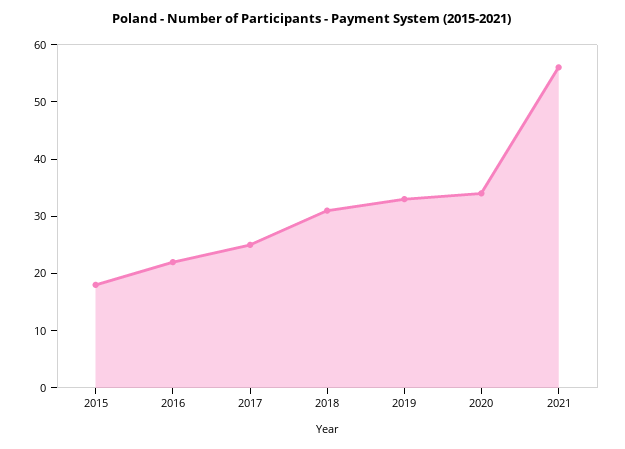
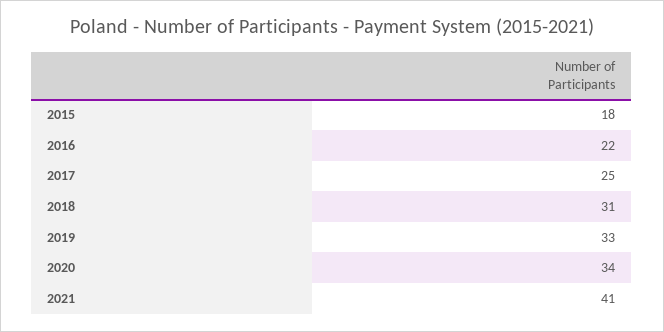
  {
    "2015": 18,
    "2016": 22,
    "2017": 25,
    "2018": 31,
    "2019": 33,
    "2020": 34,
-   "2021": 55
+   "2021": 41
  }

